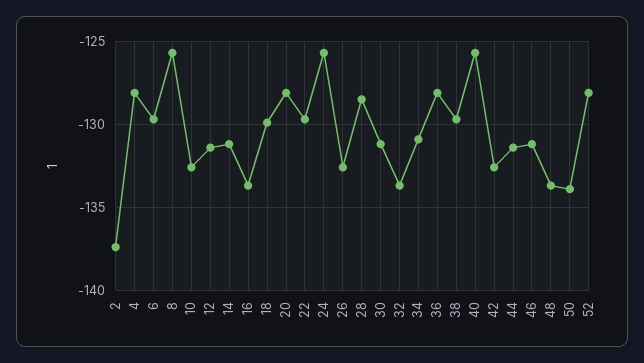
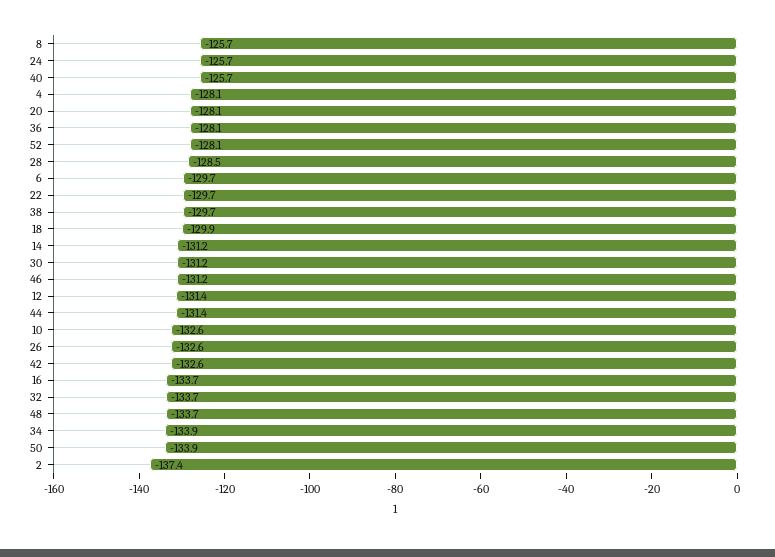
  {
    "2": -137.4,
    "4": -128.1,
    "6": -129.7,
    "8": -125.7,
    "10": -132.6,
    "12": -131.4,
    "14": -131.2,
    "16": -133.7,
    "18": -129.9,
    "20": -128.1,
    "22": -129.7,
    "24": -125.7,
    "26": -132.6,
    "28": -128.5,
    "30": -131.2,
    "32": -133.7,
-   "34": -131,
+   "34": -133.9,
    "36": -128.1,
    "38": -129.7,
    "40": -125.7,
    "42": -132.6,
    "44": -131.4,
    "46": -131.2,
    "48": -133.7,
    "50": -133.9,
    "52": -128.1
  }

